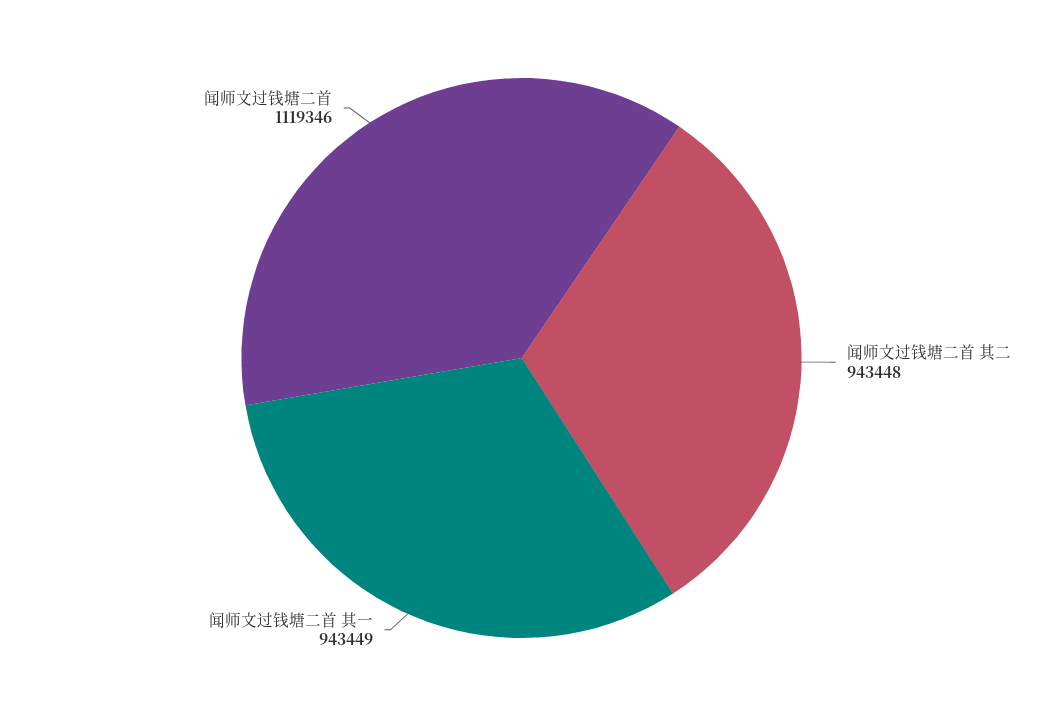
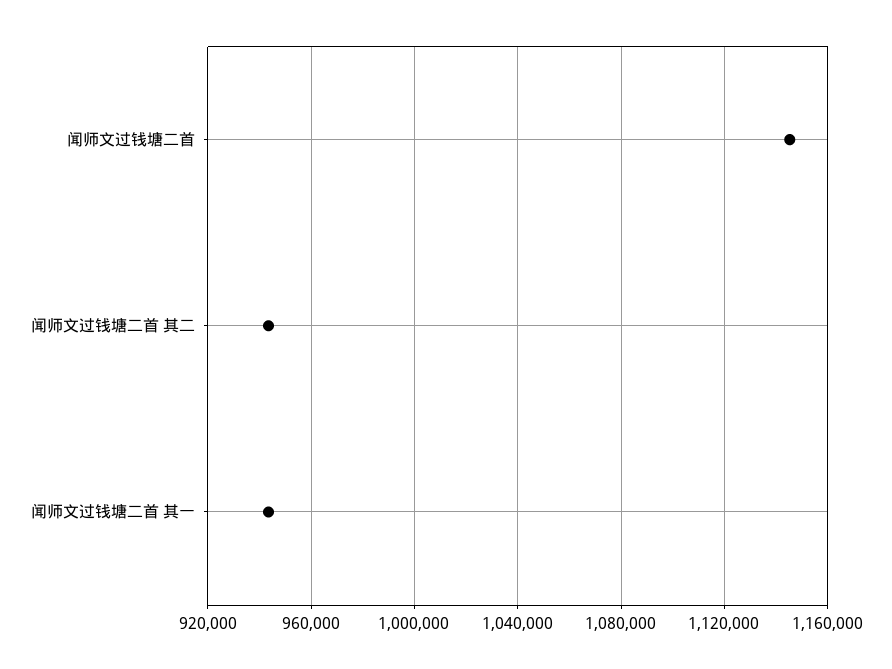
  {
    "闻师文过钱塘二首 其二": 943448,
    "闻师文过钱塘二首 其一": 943449,
-   "闻师文过钱塘二首": 1119346
+   "闻师文过钱塘二首": 1145000
  }

